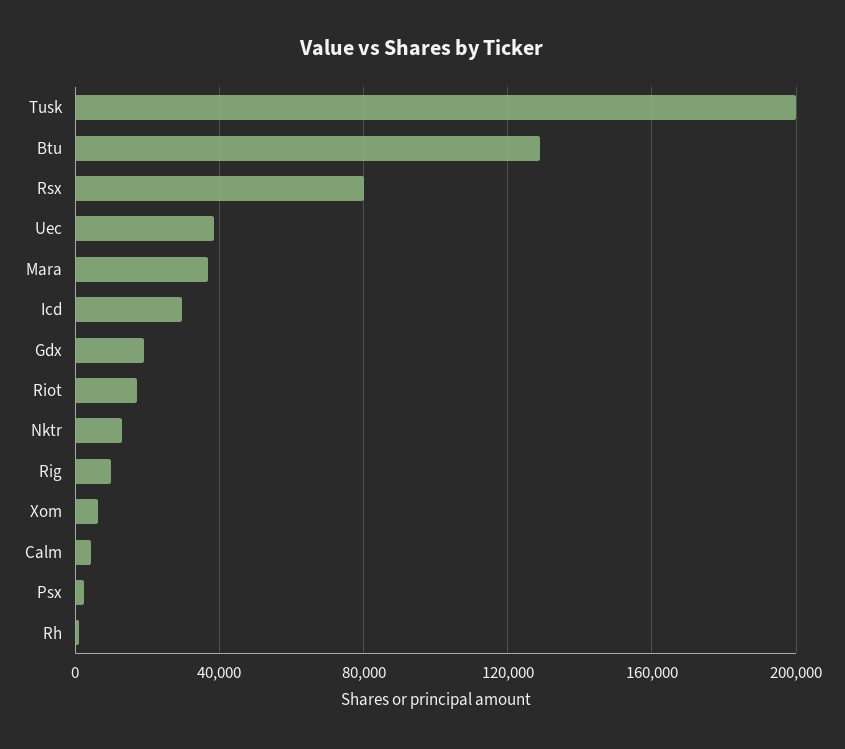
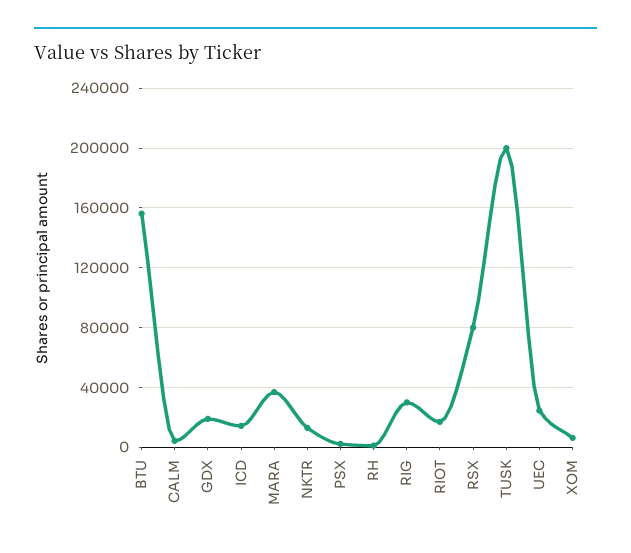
  {
    "Tusk": 200000,
-   "Btu": 130000,
+   "Btu": 155000,
    "Rsx": 80000,
-   "Uec": 40000,
+   "Uec": 25000,
    "Mara": 35000,
-   "Icd": 30000,
+   "Icd": 15000,
    "Gdx": 20000,
    "Riot": 15000,
    "Nktr": 15000,
-   "Rig": 10000,
+   "Rig": 30000,
    "Xom": 5000,
    "Calm": 5000,
    "Psx": 0,
    "Rh": 0
  }

